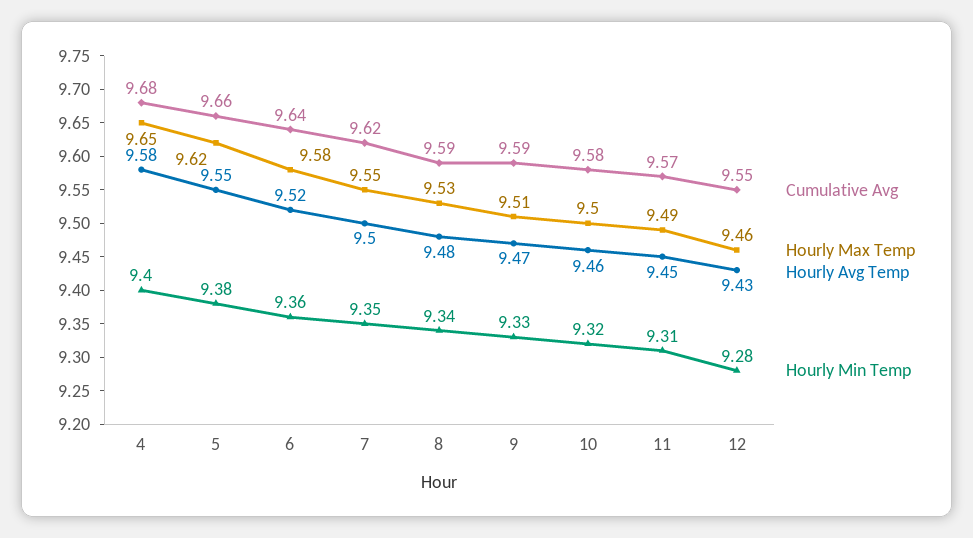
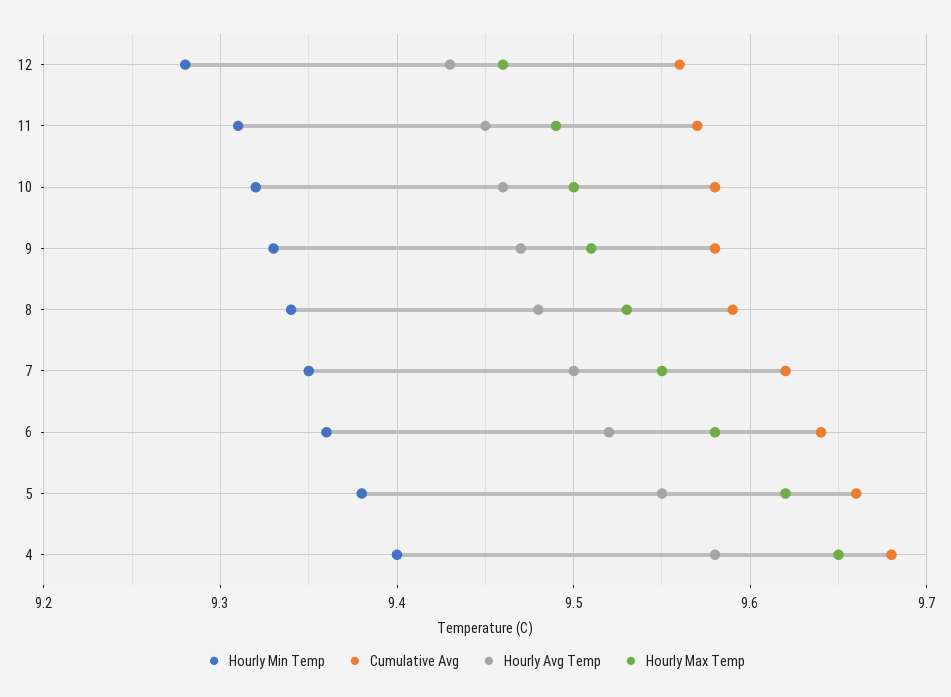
  {
    "Cumulative Avg": {
      "4": 9.68,
      "5": 9.66,
      "6": 9.64,
      "7": 9.62,
      "8": 9.59,
-     "9": 9.59,
+     "9": 9.58,
      "10": 9.58,
      "11": 9.57,
-     "12": 9.55
+     "12": 9.56
    },
    "Hourly Max Temp": {
      "4": 9.65,
      "5": 9.62,
      "6": 9.58,
      "7": 9.55,
      "8": 9.53,
      "9": 9.51,
      "10": 9.5,
      "11": 9.49,
      "12": 9.46
    },
    "Hourly Avg Temp": {
      "4": 9.58,
      "5": 9.55,
      "6": 9.52,
      "7": 9.5,
      "8": 9.48,
      "9": 9.47,
      "10": 9.46,
      "11": 9.45,
      "12": 9.43
    },
    "Hourly Min Temp": {
      "4": 9.4,
      "5": 9.38,
      "6": 9.36,
      "7": 9.35,
      "8": 9.34,
      "9": 9.33,
      "10": 9.32,
      "11": 9.31,
      "12": 9.28
    }
  }

